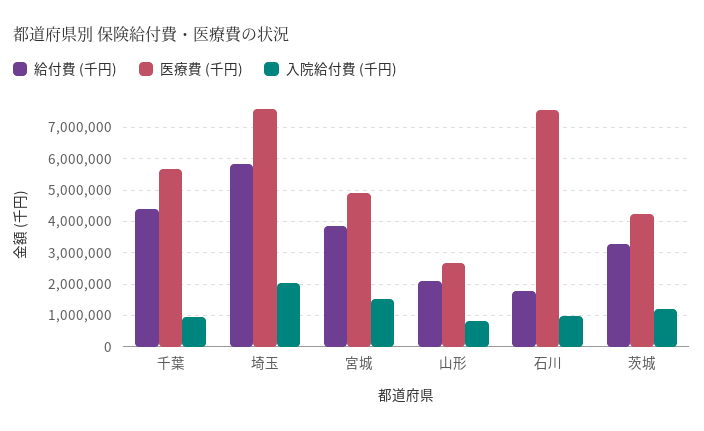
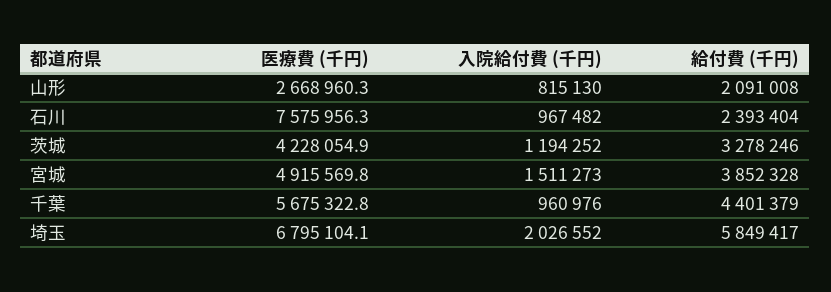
  {
    "給付費 (千円)": {
      "千葉": 4401379,
      "埼玉": 5849417,
      "宮城": 3852328,
      "山形": 2091008,
-     "石川": 1800000,
+     "石川": 2393404,
      "茨城": 3278246
    },
    "医療費 (千円)": {
      "千葉": 5675322.8,
-     "埼玉": 7600000,
+     "埼玉": 6795104.1,
      "宮城": 4915569.8,
      "山形": 2668960.3,
      "石川": 7575956.3,
      "茨城": 4228054.9
    },
    "入院給付費 (千円)": {
      "千葉": 960976,
      "埼玉": 2026552,
      "宮城": 1511273,
      "山形": 815130,
      "石川": 967482,
      "茨城": 1194252
    }
  }

